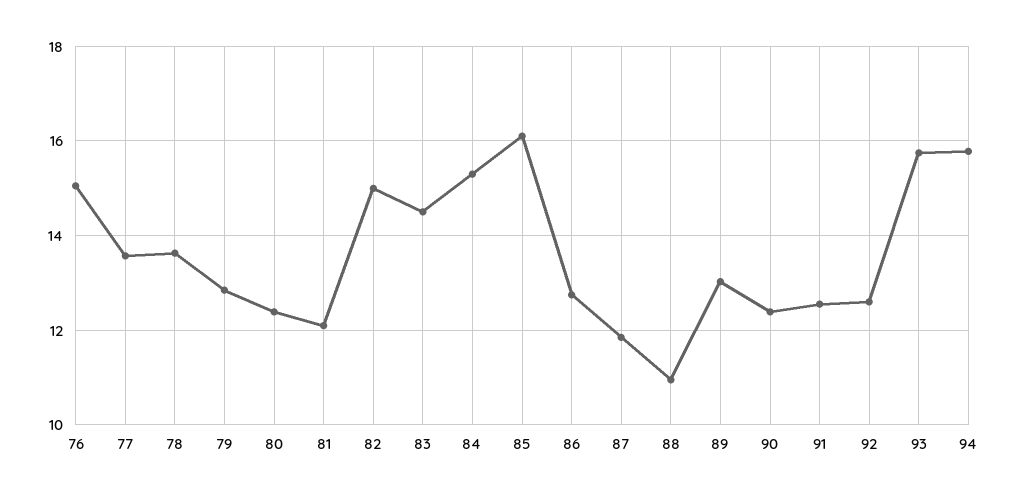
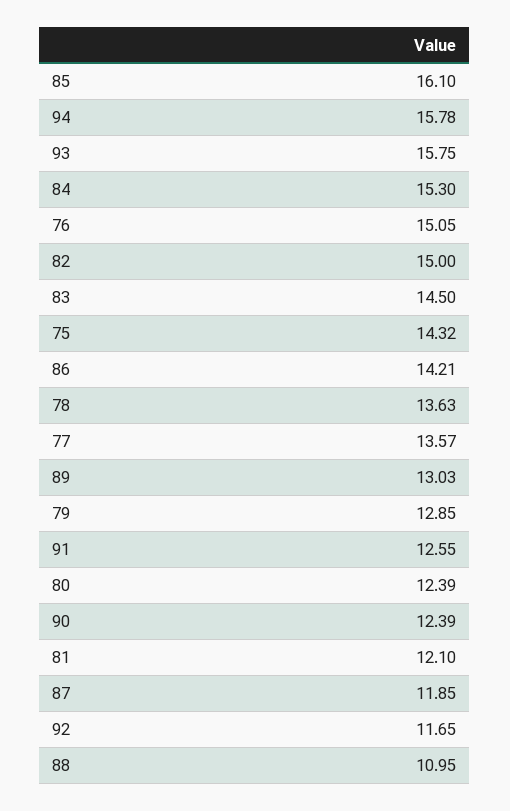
  {
    "76": 15.05,
    "77": 13.57,
    "78": 13.63,
    "79": 12.85,
    "80": 12.39,
    "81": 12.1,
    "82": 15,
    "83": 14.5,
    "84": 15.3,
    "85": 16.1,
-   "86": 12.8,
+   "86": 14.21,
    "87": 11.85,
    "88": 10.95,
    "89": 13.03,
    "90": 12.39,
    "91": 12.55,
-   "92": 12.6,
+   "92": 11.65,
    "93": 15.75,
-   "94": 15.78
+   "94": 15.78,
+   "75": 14.32
  }

